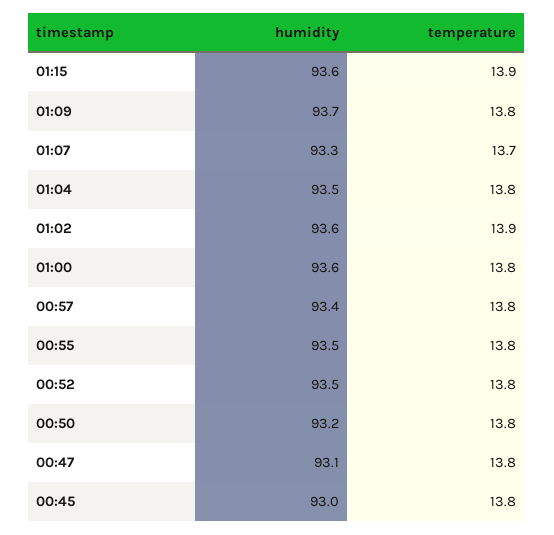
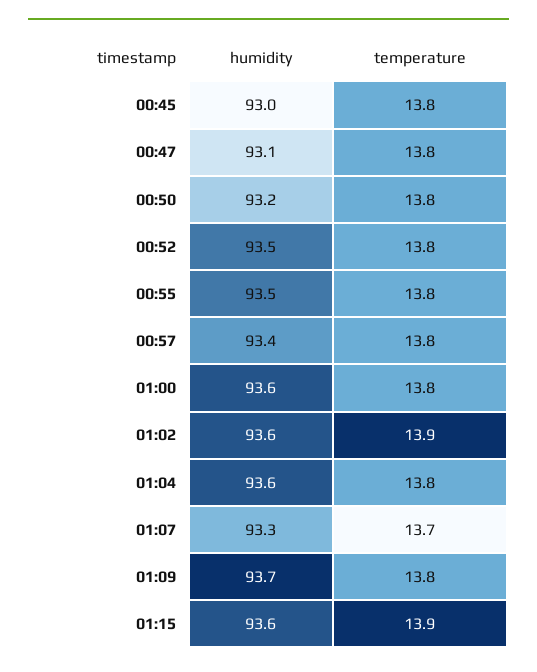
  {
    "humidity": {
      "01:15": 93.6,
      "01:09": 93.7,
      "01:07": 93.3,
-     "01:04": 93.5,
+     "01:04": 93.6,
      "01:02": 93.6,
      "01:00": 93.6,
      "00:57": 93.4,
      "00:55": 93.5,
      "00:52": 93.5,
      "00:50": 93.2,
      "00:47": 93.1,
      "00:45": 93
    },
    "temperature": {
      "01:15": 13.9,
      "01:09": 13.8,
      "01:07": 13.7,
      "01:04": 13.8,
      "01:02": 13.9,
      "01:00": 13.8,
      "00:57": 13.8,
      "00:55": 13.8,
      "00:52": 13.8,
      "00:50": 13.8,
      "00:47": 13.8,
      "00:45": 13.8
    }
  }

